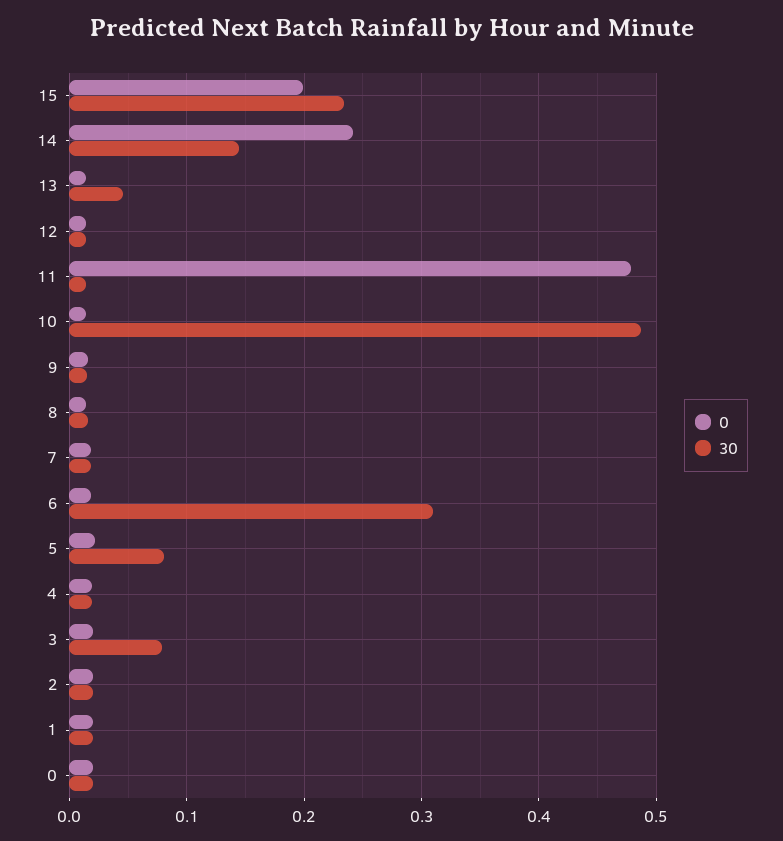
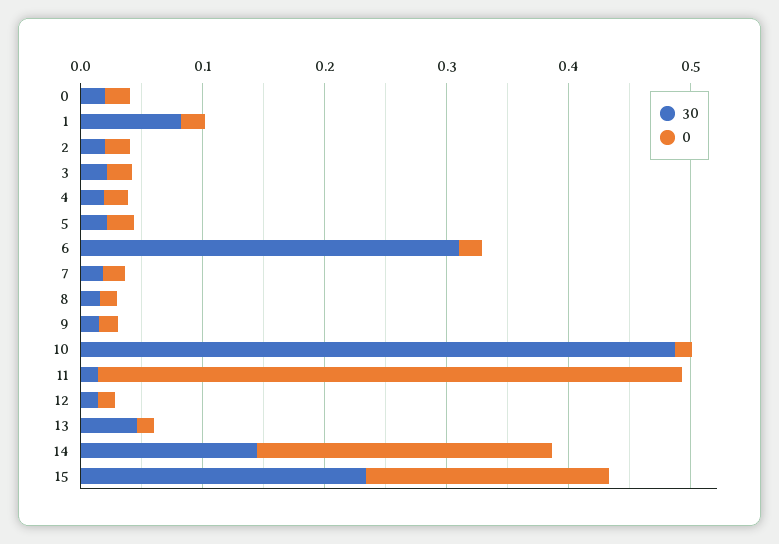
  {
    "0": {
      "15": 0.2,
      "14": 0.24,
      "13": 0.01,
      "12": 0.01,
      "11": 0.48,
      "10": 0.01,
      "9": 0.02,
      "8": 0.01,
      "7": 0.02,
      "6": 0.02,
      "5": 0.02,
      "4": 0.02,
      "3": 0.02,
      "2": 0.02,
      "1": 0.02,
      "0": 0.02
    },
    "30": {
      "15": 0.23,
      "14": 0.14,
      "13": 0.05,
      "12": 0.01,
      "11": 0.01,
      "10": 0.49,
      "9": 0.02,
      "8": 0.02,
      "7": 0.02,
      "6": 0.31,
-     "5": 0.08,
+     "5": 0.02,
      "4": 0.02,
-     "3": 0.08,
+     "3": 0.02,
      "2": 0.02,
-     "1": 0.02,
+     "1": 0.08,
      "0": 0.02
    }
  }

